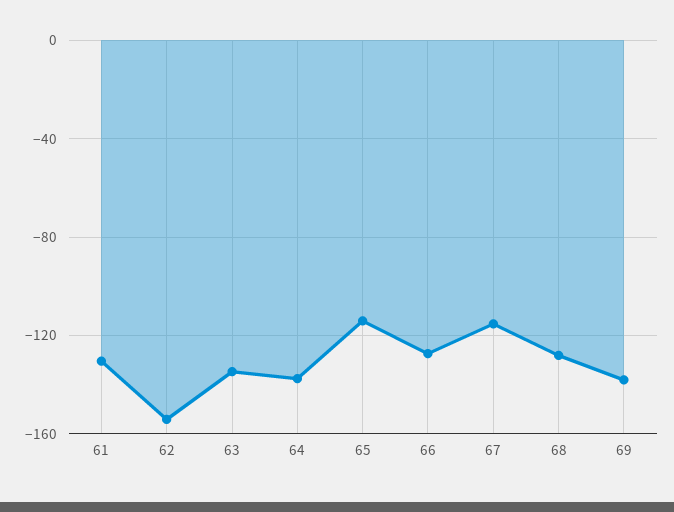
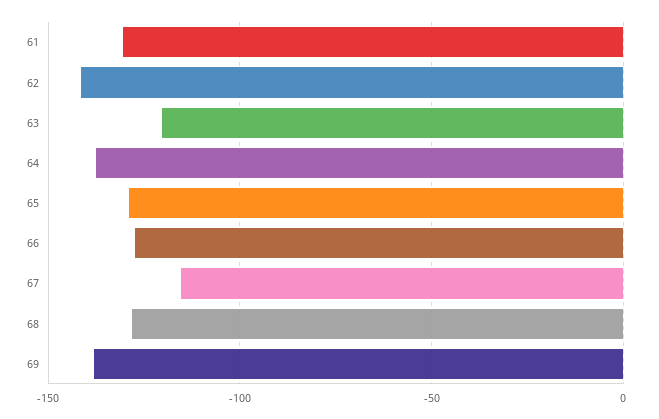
  {
    "61": -130,
-   "62": -155,
+   "62": -140,
-   "63": -135,
+   "63": -120,
    "64": -140,
-   "65": -115,
+   "65": -130,
    "66": -125,
    "67": -115,
    "68": -130,
    "69": -140
  }

